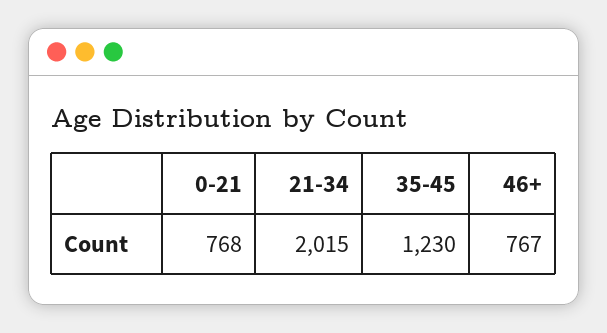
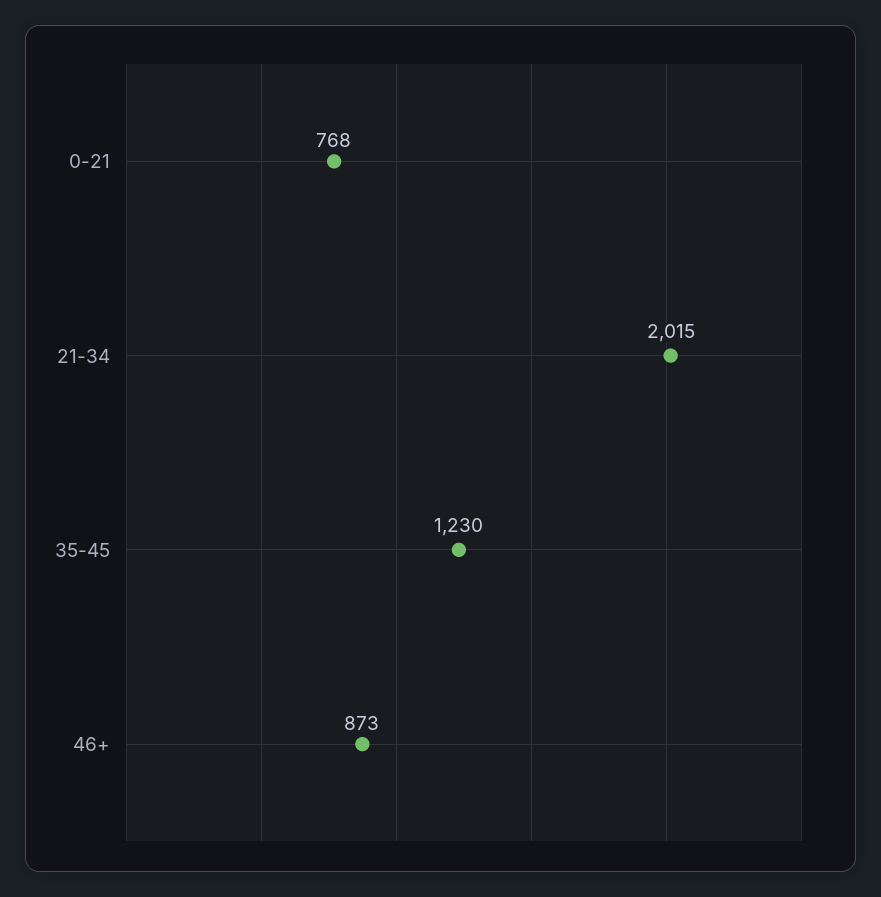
  {
    "0-21": 768,
    "21-34": 2015,
    "35-45": 1230,
-   "46+": 767
+   "46+": 873
  }

